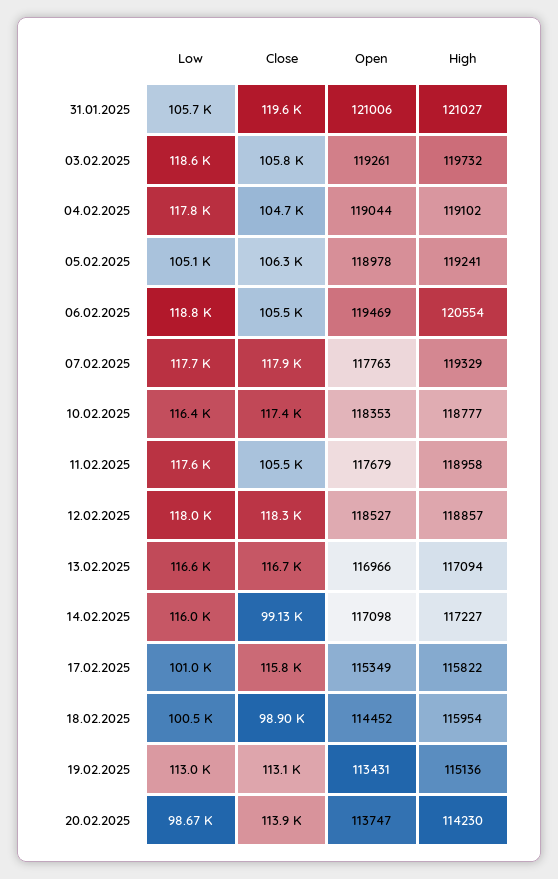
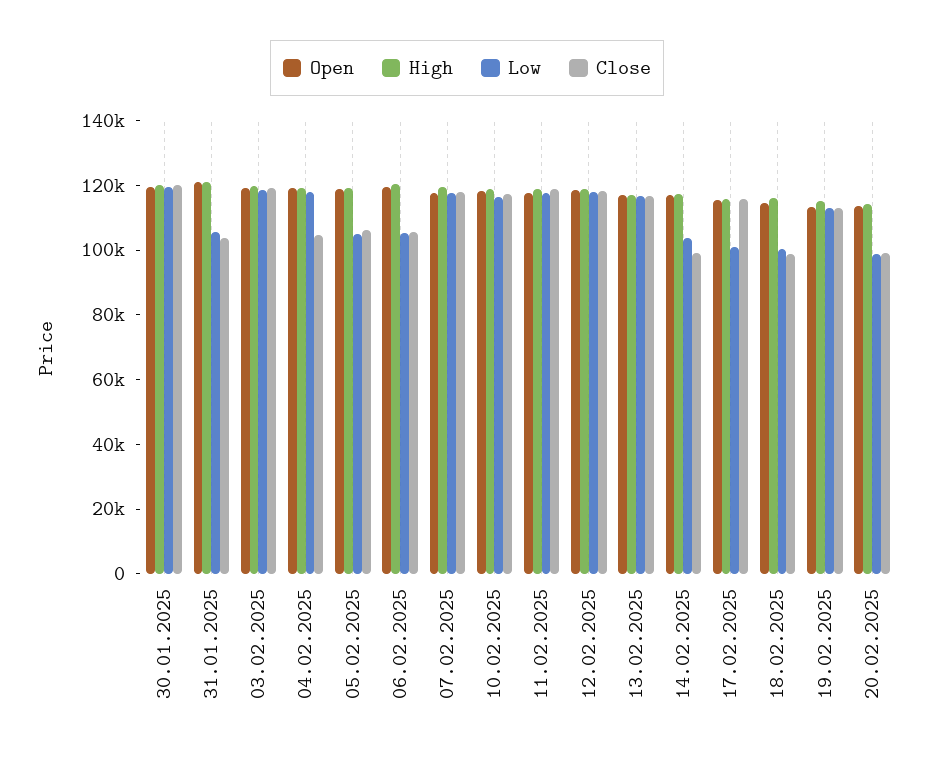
  {
    "Low": {
      "31.01.2025": 105700,
      "03.02.2025": 118600,
      "04.02.2025": 117800,
      "05.02.2025": 105100,
-     "06.02.2025": 118800,
+     "06.02.2025": 105000,
      "07.02.2025": 117700,
      "10.02.2025": 116400,
      "11.02.2025": 117600,
      "12.02.2025": 118000,
      "13.02.2025": 116600,
-     "14.02.2025": 116000,
+     "14.02.2025": 105000,
      "17.02.2025": 101000,
      "18.02.2025": 100500,
      "19.02.2025": 113000,
-     "20.02.2025": 98670
+     "20.02.2025": 98670,
+     "30.01.2025": 120000
    },
    "Close": {
-     "31.01.2025": 119600,
+     "31.01.2025": 105000,
-     "03.02.2025": 105800,
+     "03.02.2025": 120000,
      "04.02.2025": 104700,
      "05.02.2025": 106300,
      "06.02.2025": 105500,
      "07.02.2025": 117900,
      "10.02.2025": 117400,
-     "11.02.2025": 105500,
+     "11.02.2025": 120000,
      "12.02.2025": 118300,
      "13.02.2025": 116700,
      "14.02.2025": 99130,
      "17.02.2025": 115800,
      "18.02.2025": 98900,
      "19.02.2025": 113100,
-     "20.02.2025": 113900
+     "20.02.2025": 100000,
+     "30.01.2025": 120000
    },
    "Open": {
      "31.01.2025": 121006,
      "03.02.2025": 119261,
      "04.02.2025": 119044,
      "05.02.2025": 118978,
      "06.02.2025": 119469,
      "07.02.2025": 117763,
      "10.02.2025": 118353,
      "11.02.2025": 117679,
      "12.02.2025": 118527,
      "13.02.2025": 116966,
      "14.02.2025": 117098,
      "17.02.2025": 115349,
      "18.02.2025": 114452,
      "19.02.2025": 113431,
-     "20.02.2025": 113747
+     "20.02.2025": 113747,
+     "30.01.2025": 120000
    },
    "High": {
      "31.01.2025": 121027,
      "03.02.2025": 119732,
      "04.02.2025": 119102,
      "05.02.2025": 119241,
      "06.02.2025": 120554,
      "07.02.2025": 119329,
      "10.02.2025": 118777,
      "11.02.2025": 118958,
      "12.02.2025": 118857,
      "13.02.2025": 117094,
      "14.02.2025": 117227,
      "17.02.2025": 115822,
      "18.02.2025": 115954,
      "19.02.2025": 115136,
-     "20.02.2025": 114230
+     "20.02.2025": 114230,
+     "30.01.2025": 120000
    }
  }

